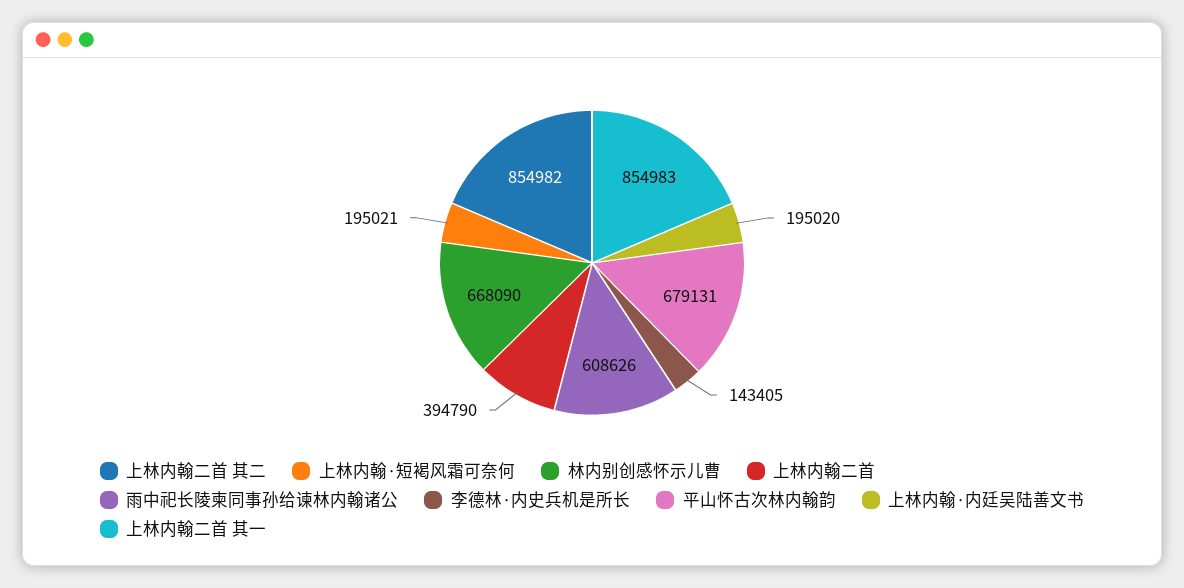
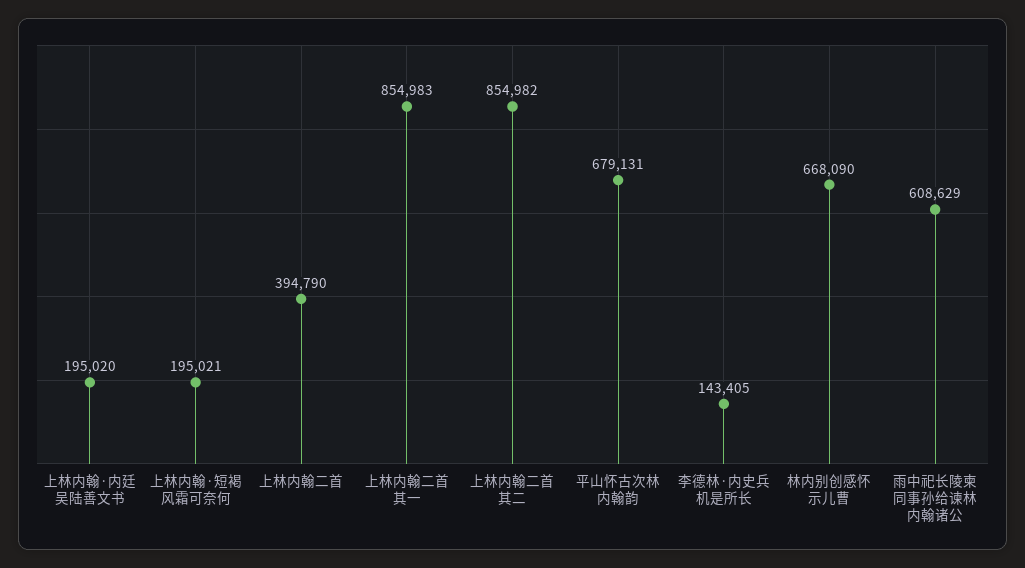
  {
    "上林内翰二首 其二": 854982,
    "上林内翰·短褐风霜可奈何": 195021,
    "林内别创感怀示儿曹": 668090,
    "上林内翰二首": 394790,
-   "雨中祀长陵柬同事孙给谏林内翰诸公": 608626,
+   "雨中祀长陵柬同事孙给谏林内翰诸公": 608629,
    "李德林·内史兵机是所长": 143405,
    "平山怀古次林内翰韵": 679131,
    "上林内翰·内廷吴陆善文书": 195020,
    "上林内翰二首 其一": 854983
  }

